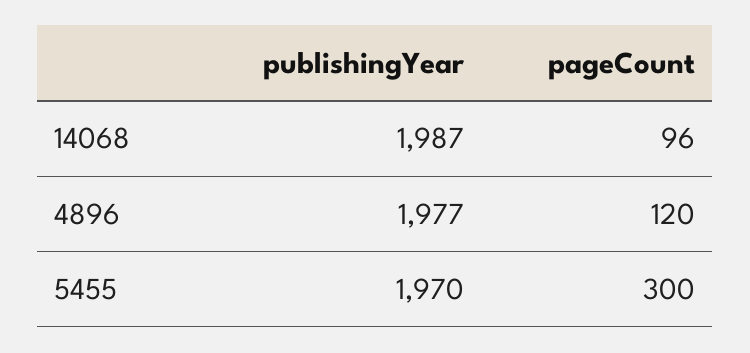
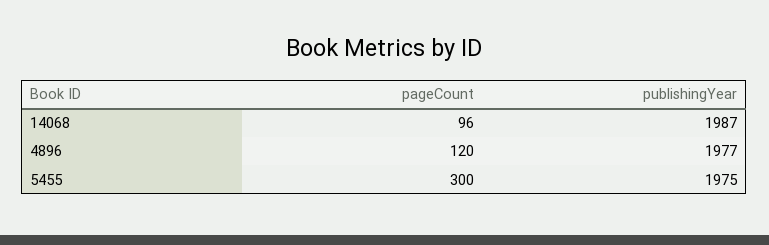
  {
    "publishingYear": {
      "14068": 1987,
      "4896": 1977,
-     "5455": 1970
+     "5455": 1975
    },
    "pageCount": {
      "14068": 96,
      "4896": 120,
      "5455": 300
    }
  }

